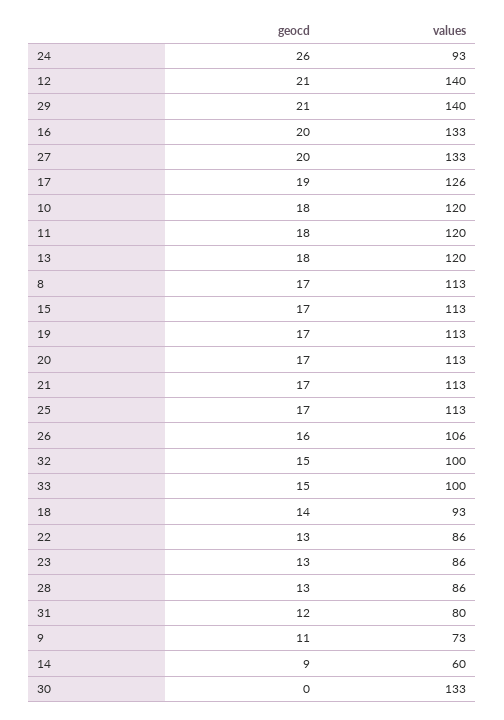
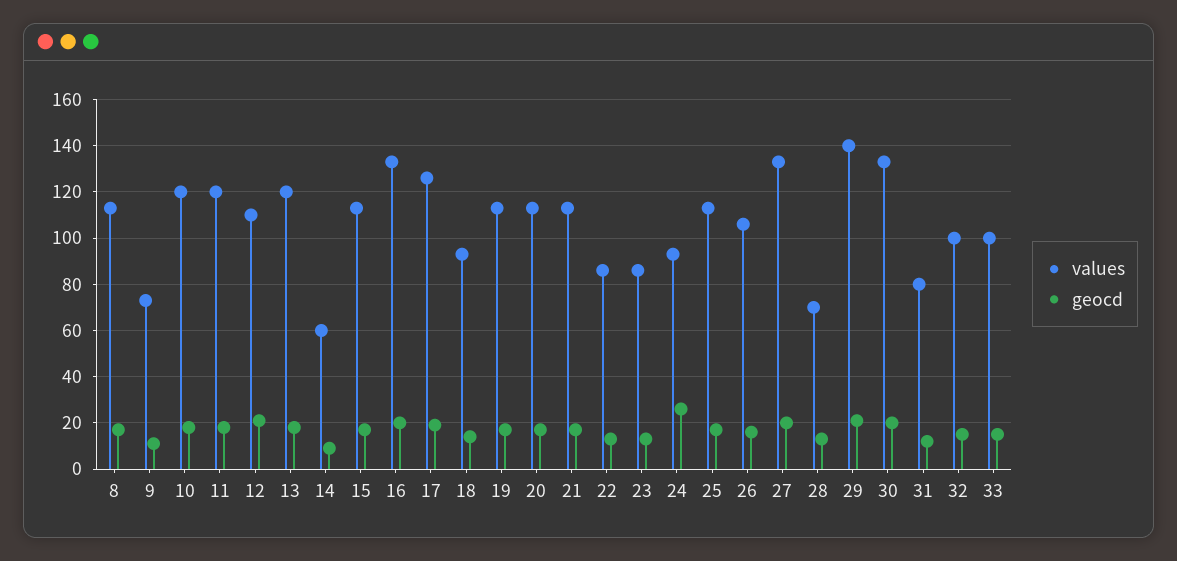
  {
    "geocd": {
      "24": 26,
      "12": 21,
      "29": 21,
      "16": 20,
      "27": 20,
      "17": 19,
      "10": 18,
      "11": 18,
      "13": 18,
      "8": 17,
      "15": 17,
      "19": 17,
      "20": 17,
      "21": 17,
      "25": 17,
      "26": 16,
      "32": 15,
      "33": 15,
      "18": 14,
      "22": 13,
      "23": 13,
      "28": 13,
      "31": 12,
      "9": 11,
      "14": 9,
-     "30": 0
+     "30": 20
    },
    "values": {
      "24": 93,
-     "12": 140,
+     "12": 110,
      "29": 140,
      "16": 133,
      "27": 133,
      "17": 126,
      "10": 120,
      "11": 120,
      "13": 120,
      "8": 113,
      "15": 113,
      "19": 113,
      "20": 113,
      "21": 113,
      "25": 113,
      "26": 106,
      "32": 100,
      "33": 100,
      "18": 93,
      "22": 86,
      "23": 86,
-     "28": 86,
+     "28": 70,
      "31": 80,
      "9": 73,
      "14": 60,
      "30": 133
    }
  }

